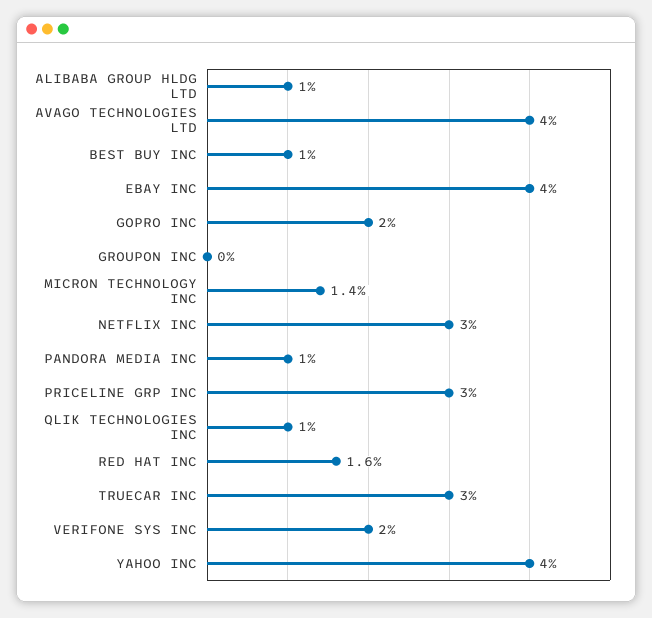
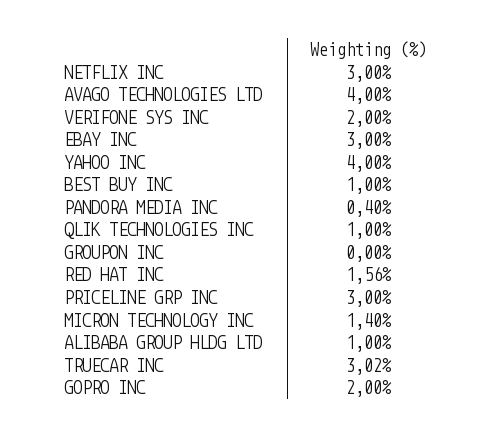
  {
    "ALIBABA GROUP HLDG LTD": 1,
    "AVAGO TECHNOLOGIES LTD": 4,
    "BEST BUY INC": 1,
-   "EBAY INC": 4,
+   "EBAY INC": 3,
    "GOPRO INC": 2,
    "GROUPON INC": 0,
    "MICRON TECHNOLOGY INC": 1.4,
    "NETFLIX INC": 3,
-   "PANDORA MEDIA INC": 1,
+   "PANDORA MEDIA INC": 0.4,
    "PRICELINE GRP INC": 3,
    "QLIK TECHNOLOGIES INC": 1,
    "RED HAT INC": 1.56,
    "TRUECAR INC": 3.02,
    "VERIFONE SYS INC": 2,
    "YAHOO INC": 4
  }

